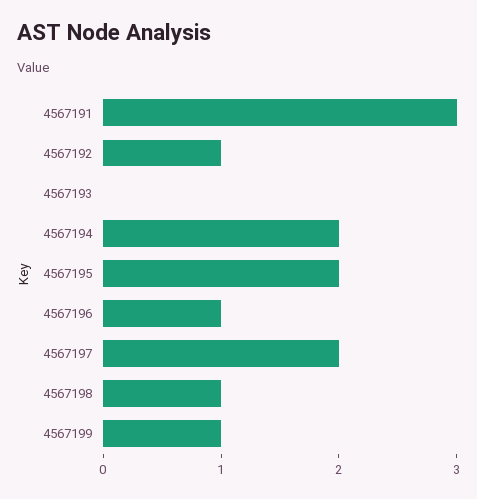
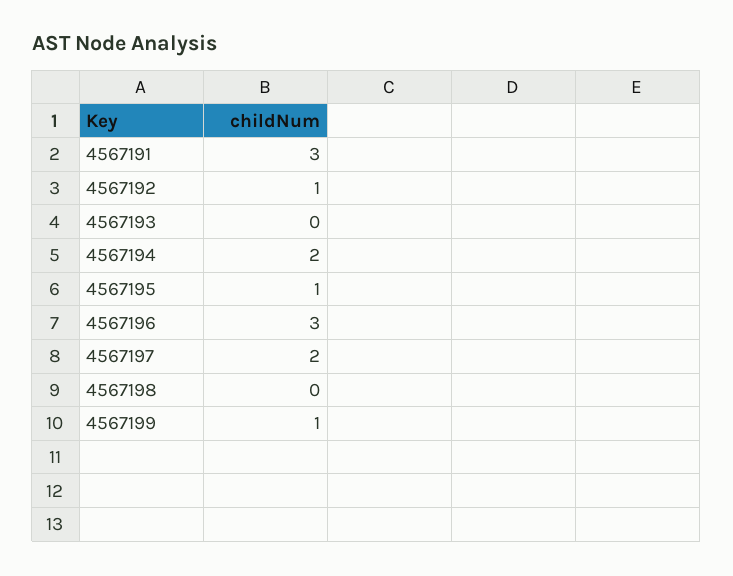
  {
    "4567191": 3,
    "4567192": 1,
    "4567193": 0,
    "4567194": 2,
-   "4567195": 2,
+   "4567195": 1,
-   "4567196": 1,
+   "4567196": 3,
    "4567197": 2,
-   "4567198": 1,
+   "4567198": 0,
    "4567199": 1
  }

